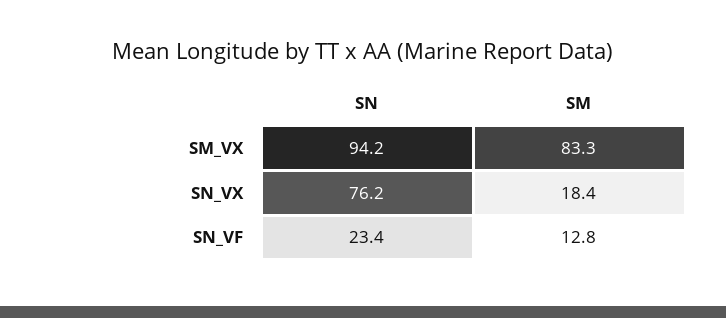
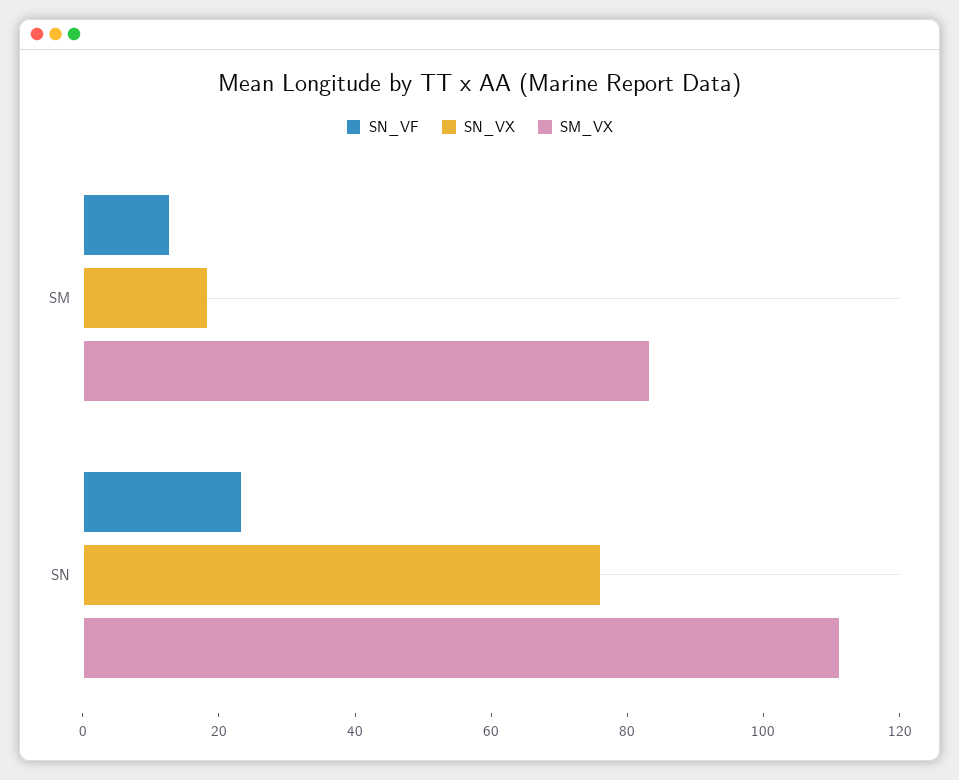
  {
    "SM_VX": {
-     "SN": 94.2,
+     "SN": 110,
      "SM": 83.3
    },
    "SN_VX": {
      "SN": 76.2,
      "SM": 18.4
    },
    "SN_VF": {
      "SN": 23.4,
      "SM": 12.8
    }
  }

